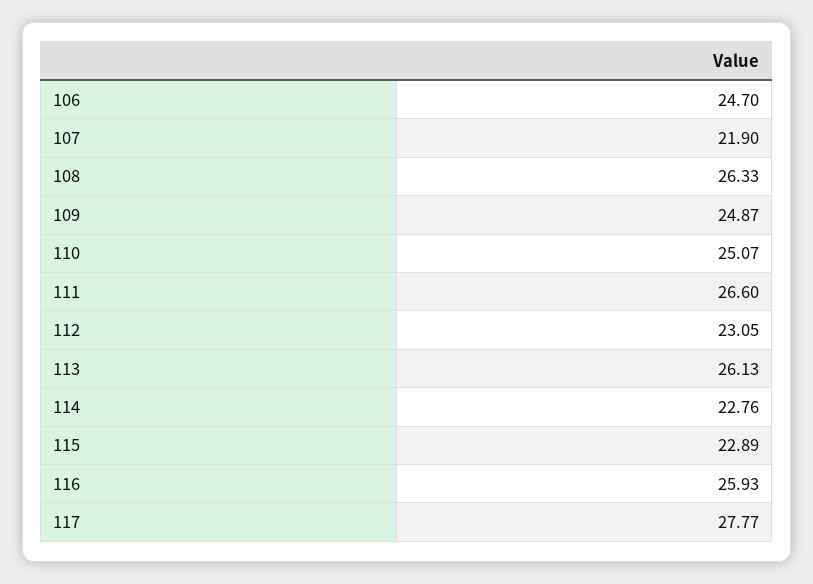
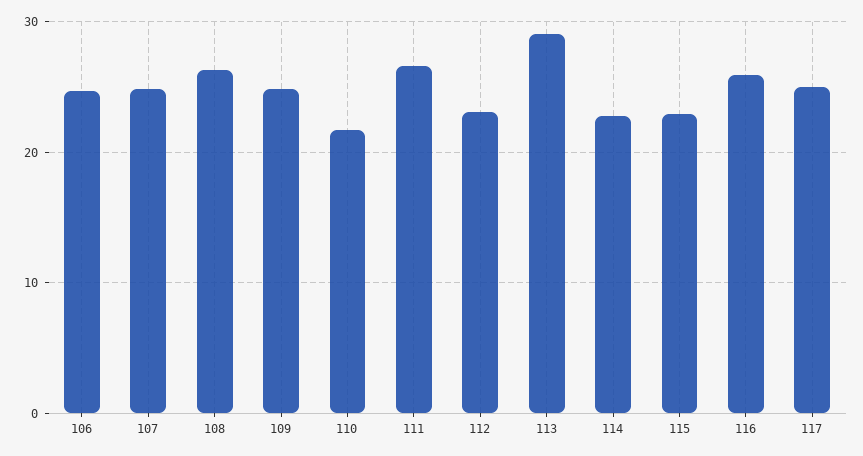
  {
    "106": 24.7,
-   "107": 21.9,
+   "107": 25,
    "108": 26.33,
    "109": 24.87,
-   "110": 25.07,
+   "110": 22,
    "111": 26.6,
    "112": 23.05,
-   "113": 26.13,
+   "113": 29,
    "114": 22.76,
    "115": 22.89,
    "116": 25.93,
-   "117": 27.77
+   "117": 25
  }

